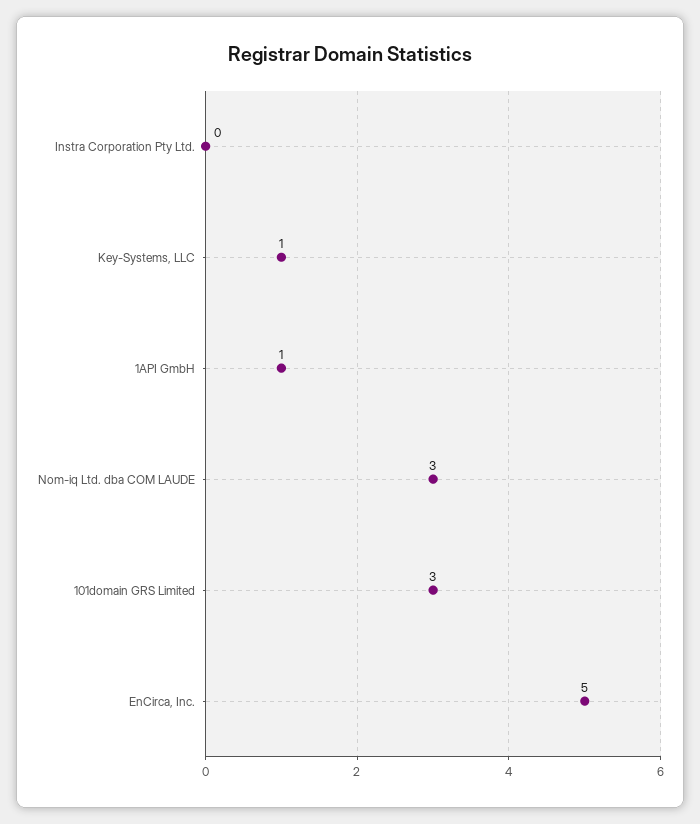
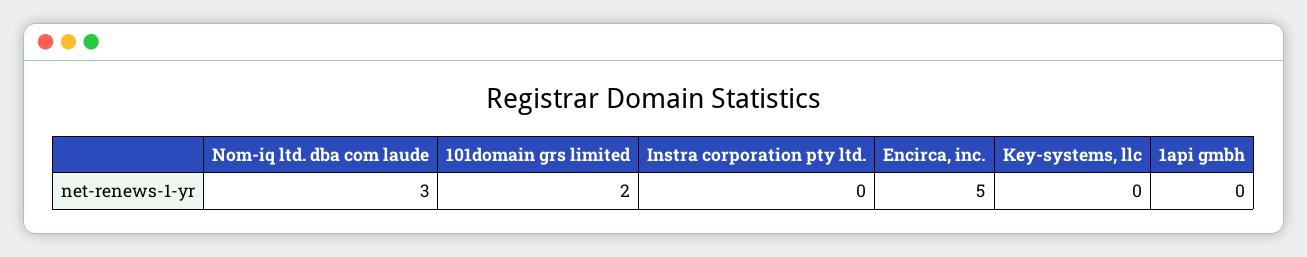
  {
    "Instra Corporation Pty Ltd.": 0,
-   "Key-Systems, LLC": 1,
+   "Key-Systems, LLC": 0,
-   "1API GmbH": 1,
+   "1API GmbH": 0,
    "Nom-iq Ltd. dba COM LAUDE": 3,
-   "101domain GRS Limited": 3,
+   "101domain GRS Limited": 2,
    "EnCirca, Inc.": 5
  }

